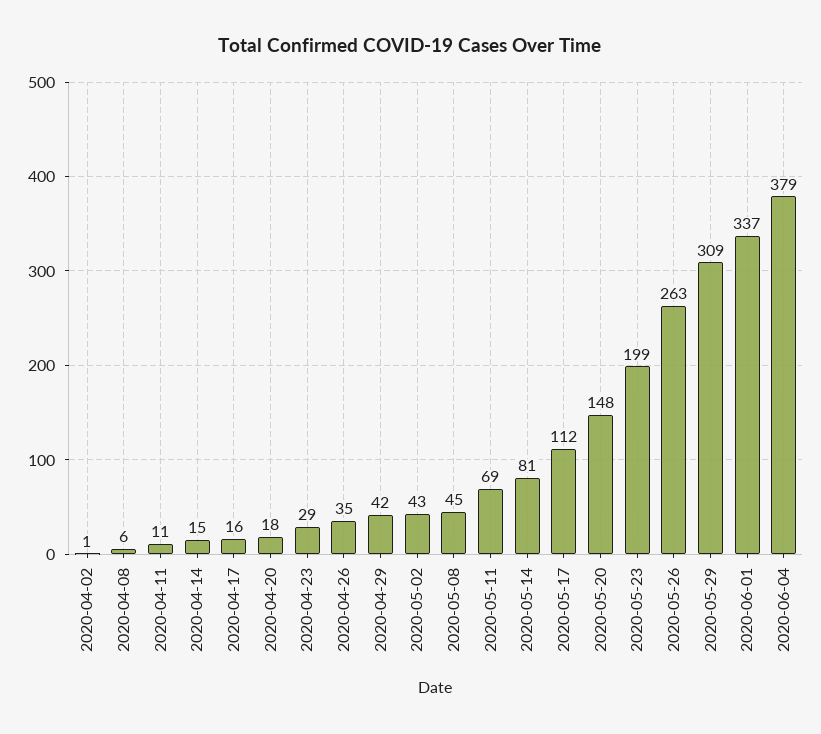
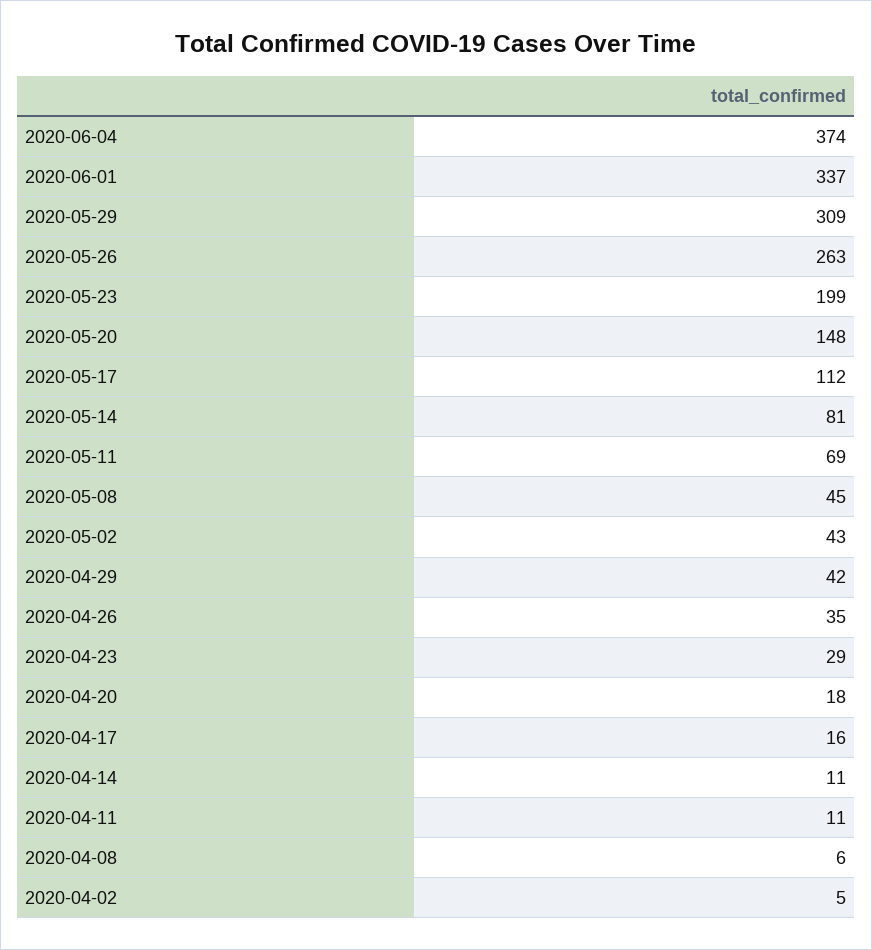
  {
-   "2020-04-02": 1,
+   "2020-04-02": 5,
    "2020-04-08": 6,
    "2020-04-11": 11,
-   "2020-04-14": 15,
+   "2020-04-14": 11,
    "2020-04-17": 16,
    "2020-04-20": 18,
    "2020-04-23": 29,
    "2020-04-26": 35,
    "2020-04-29": 42,
    "2020-05-02": 43,
    "2020-05-08": 45,
    "2020-05-11": 69,
    "2020-05-14": 81,
    "2020-05-17": 112,
    "2020-05-20": 148,
    "2020-05-23": 199,
    "2020-05-26": 263,
    "2020-05-29": 309,
    "2020-06-01": 337,
-   "2020-06-04": 379
+   "2020-06-04": 374
  }

